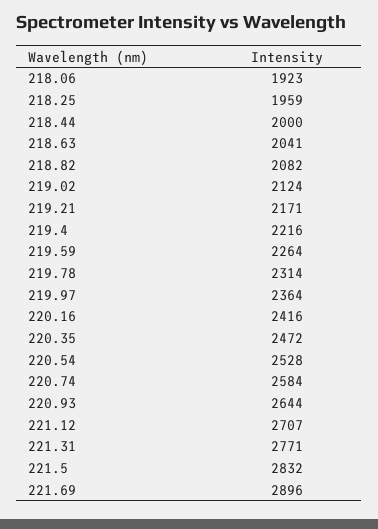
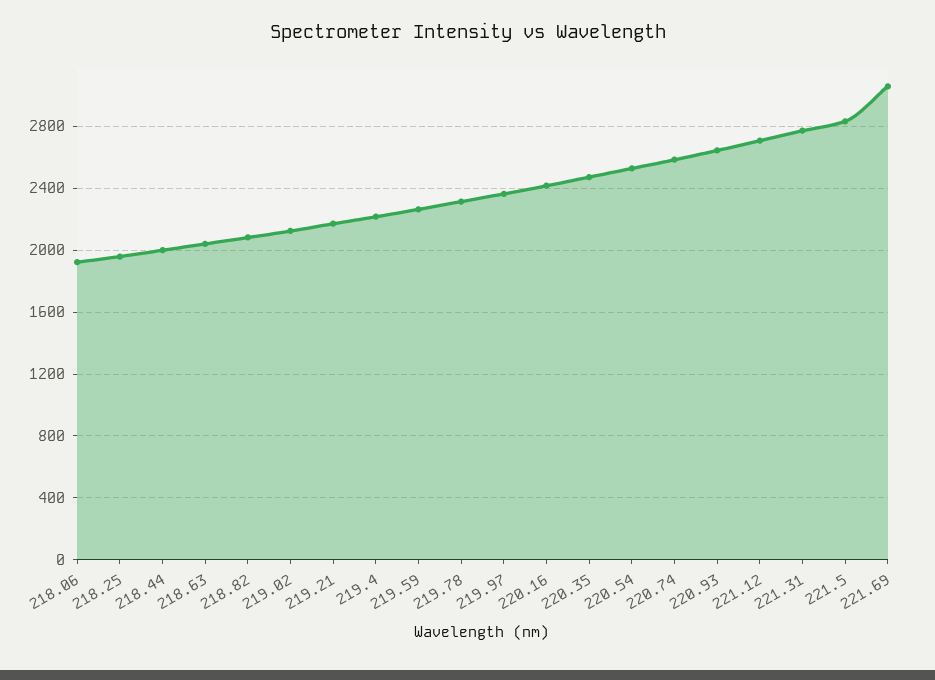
  {
    "218.06": 1923,
    "218.25": 1959,
    "218.44": 2000,
    "218.63": 2041,
    "218.82": 2082,
    "219.02": 2124,
    "219.21": 2171,
    "219.4": 2216,
    "219.59": 2264,
    "219.78": 2314,
    "219.97": 2364,
    "220.16": 2416,
    "220.35": 2472,
    "220.54": 2528,
    "220.74": 2584,
    "220.93": 2644,
    "221.12": 2707,
    "221.31": 2771,
    "221.5": 2832,
-   "221.69": 2896
+   "221.69": 3050
  }

